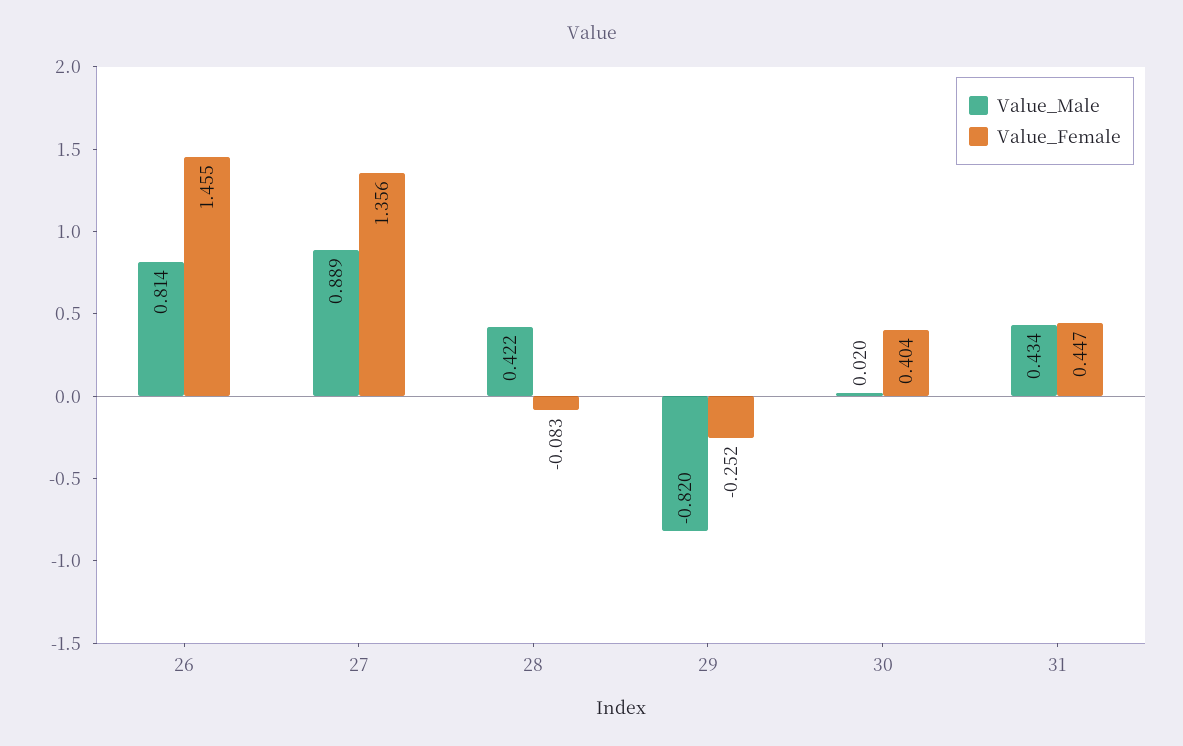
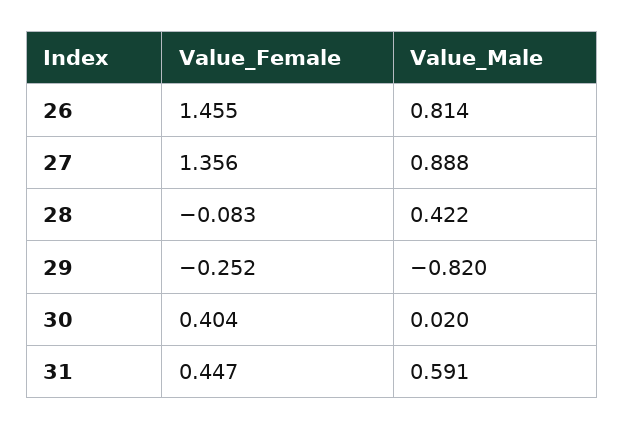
  {
    "Value_Male": {
      "26": 0.814,
-     "27": 0.889,
+     "27": 0.888,
      "28": 0.422,
      "29": -0.82,
      "30": 0.02,
-     "31": 0.434
+     "31": 0.591
    },
    "Value_Female": {
      "26": 1.455,
      "27": 1.356,
      "28": -0.083,
      "29": -0.252,
      "30": 0.404,
      "31": 0.447
    }
  }

